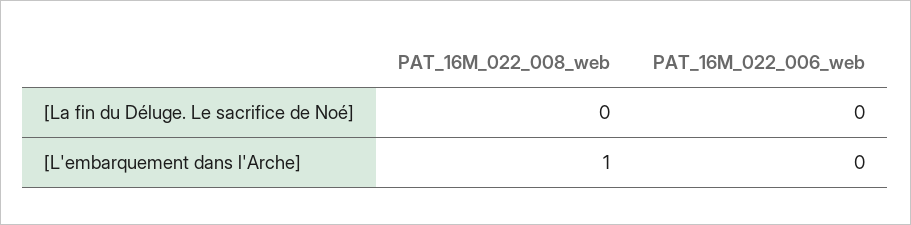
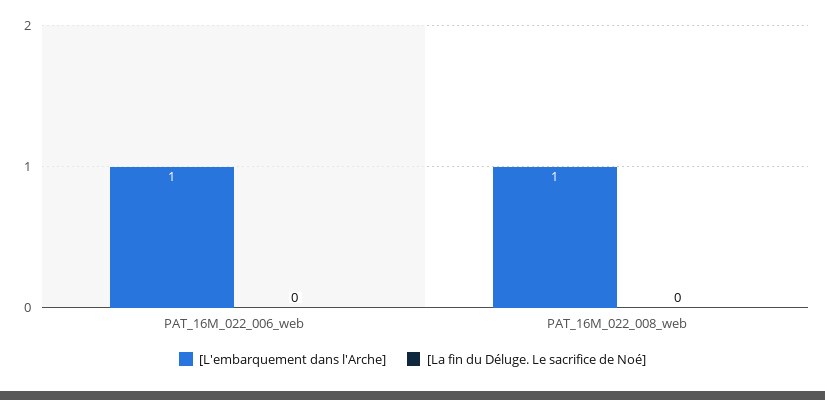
  {
    "[La fin du Déluge. Le sacrifice de Noé]": {
      "PAT_16M_022_008_web": 0,
      "PAT_16M_022_006_web": 0
    },
    "[L'embarquement dans l'Arche]": {
      "PAT_16M_022_008_web": 1,
-     "PAT_16M_022_006_web": 0
+     "PAT_16M_022_006_web": 1
    }
  }

